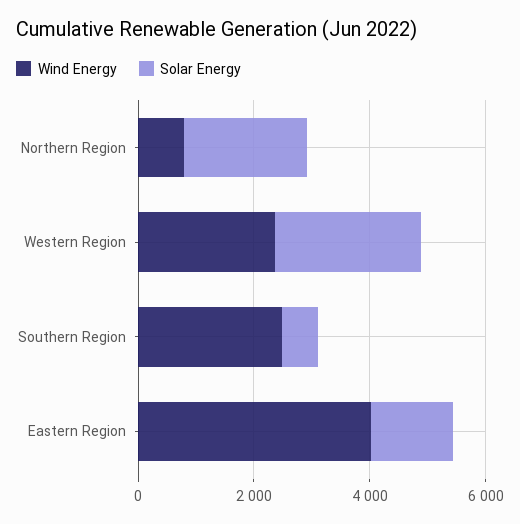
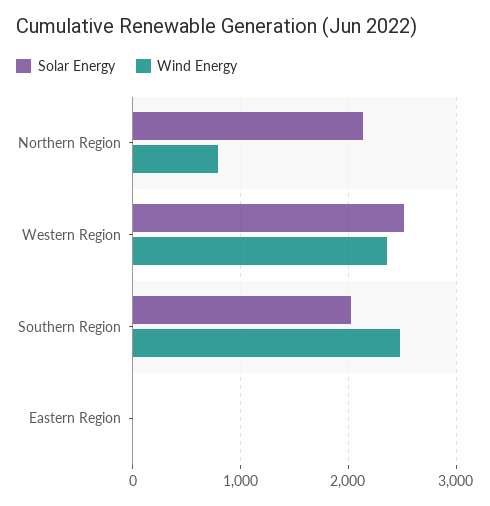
  {
    "Wind Energy": {
      "Northern Region": 800,
      "Western Region": 2400,
      "Southern Region": 2500,
-     "Eastern Region": 4000
+     "Eastern Region": 0
    },
    "Solar Energy": {
      "Northern Region": 2100,
      "Western Region": 2500,
-     "Southern Region": 500,
+     "Southern Region": 2000,
-     "Eastern Region": 1500
+     "Eastern Region": 0
    }
  }

